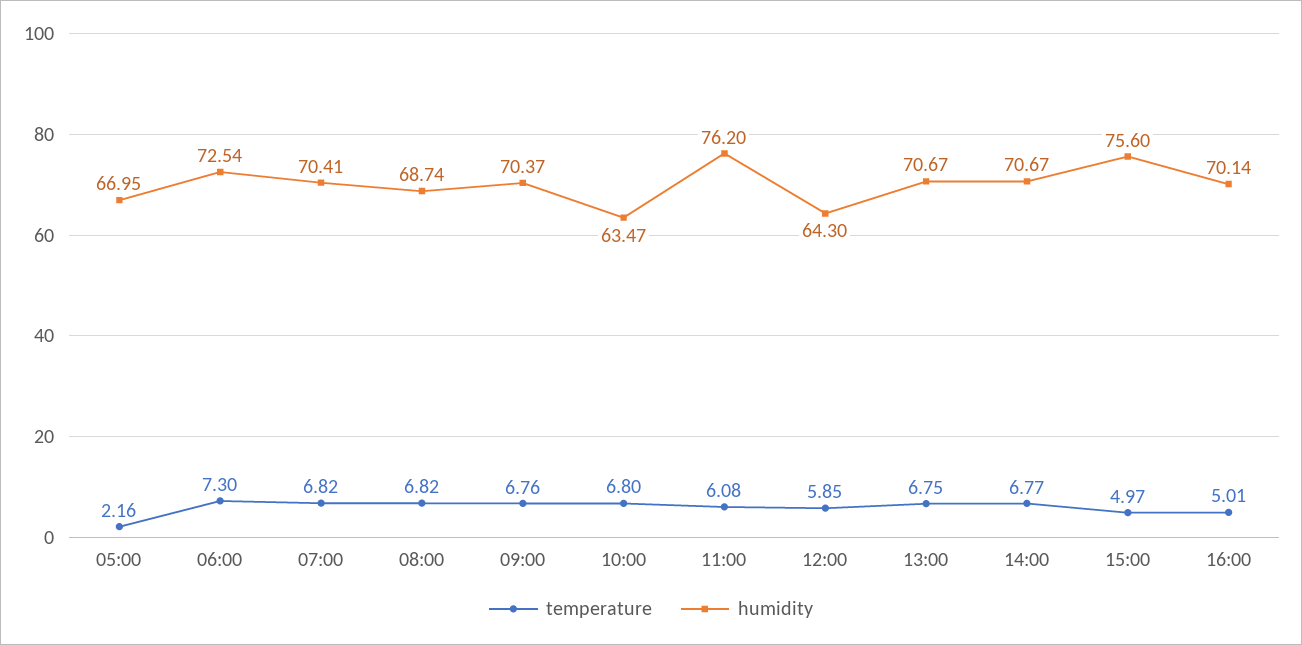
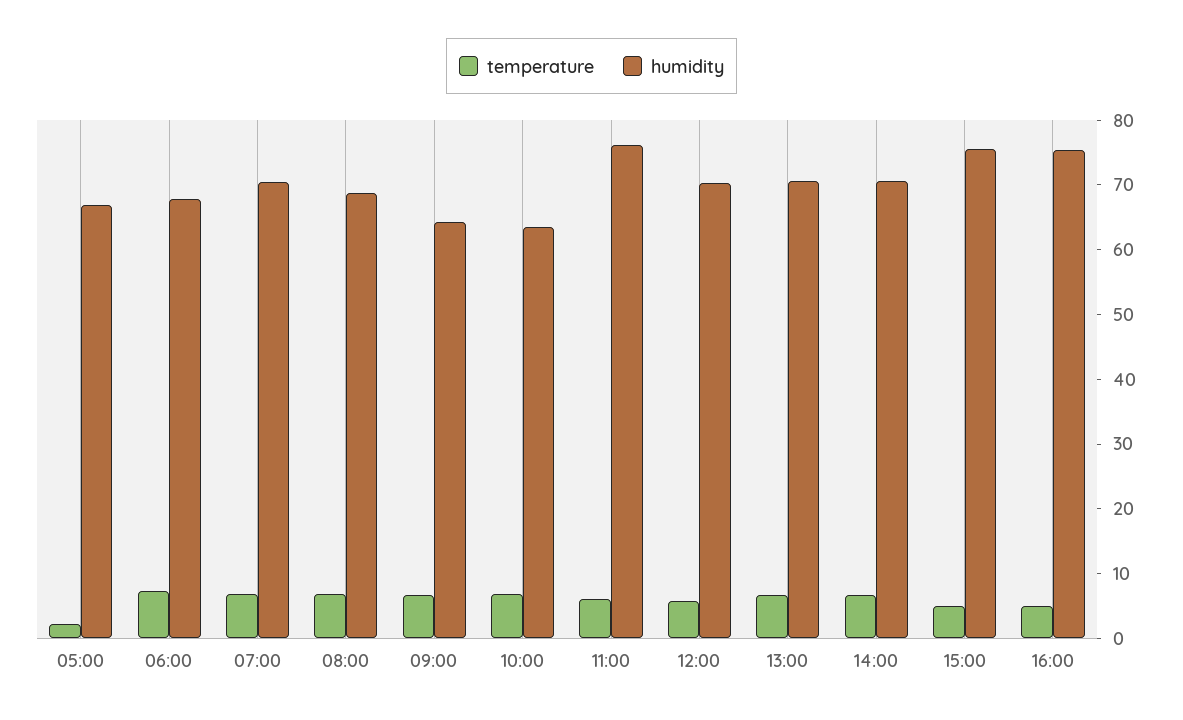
  {
    "temperature": {
      "05:00": 2.16,
      "06:00": 7.3,
      "07:00": 6.82,
      "08:00": 6.82,
      "09:00": 6.76,
      "10:00": 6.8,
      "11:00": 6.08,
      "12:00": 5.85,
      "13:00": 6.75,
      "14:00": 6.77,
      "15:00": 4.97,
      "16:00": 5.01
    },
    "humidity": {
      "05:00": 66.95,
-     "06:00": 72.54,
+     "06:00": 68,
      "07:00": 70.41,
      "08:00": 68.74,
-     "09:00": 70.37,
+     "09:00": 64,
      "10:00": 63.47,
      "11:00": 76.2,
-     "12:00": 64.3,
+     "12:00": 70,
      "13:00": 70.67,
      "14:00": 70.67,
      "15:00": 75.6,
-     "16:00": 70.14
+     "16:00": 76
    }
  }

